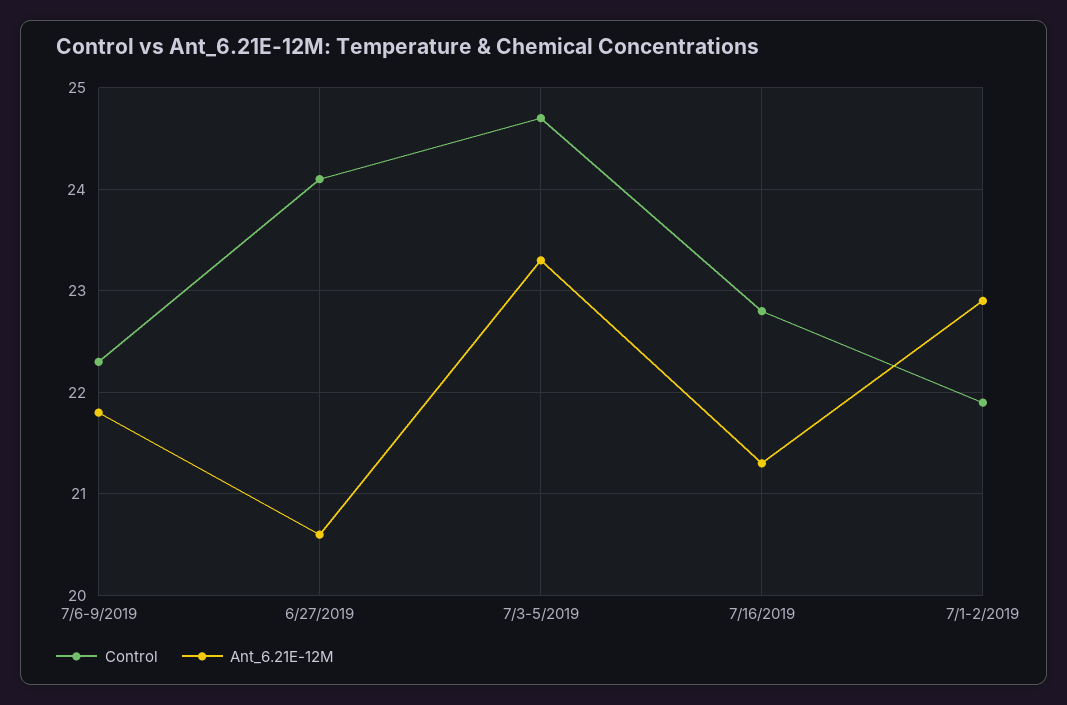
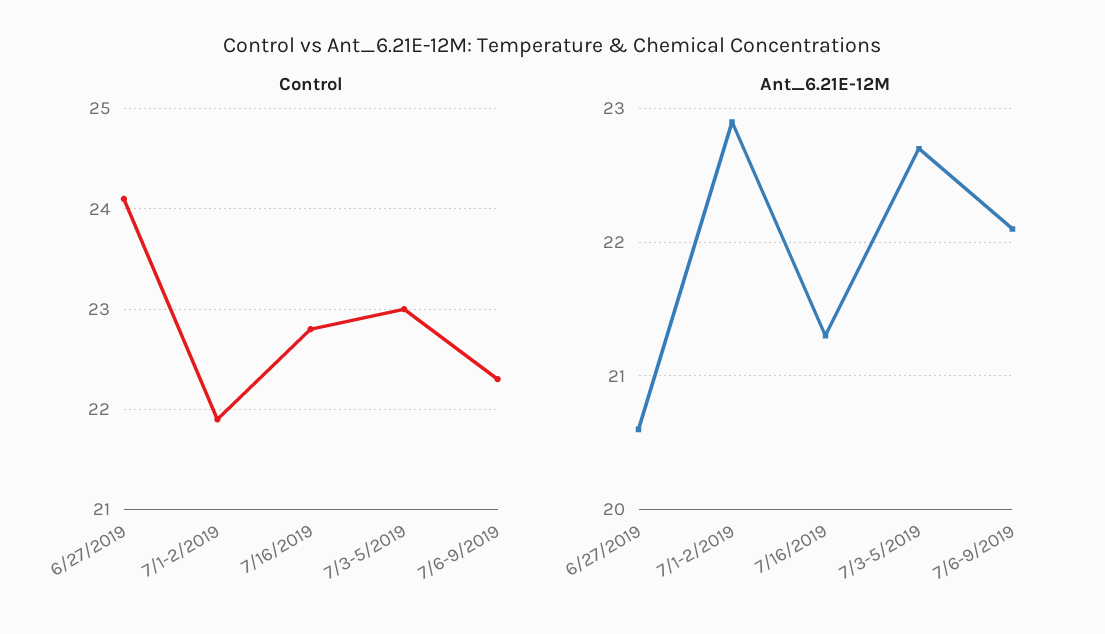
  {
    "Control": {
      "7/6-9/2019": 22.3,
      "6/27/2019": 24.1,
-     "7/3-5/2019": 24.7,
+     "7/3-5/2019": 23,
      "7/16/2019": 22.8,
      "7/1-2/2019": 21.9
    },
    "Ant_6.21E-12M": {
-     "7/6-9/2019": 21.8,
+     "7/6-9/2019": 22.1,
      "6/27/2019": 20.6,
-     "7/3-5/2019": 23.3,
+     "7/3-5/2019": 22.7,
      "7/16/2019": 21.3,
      "7/1-2/2019": 22.9
    }
  }

